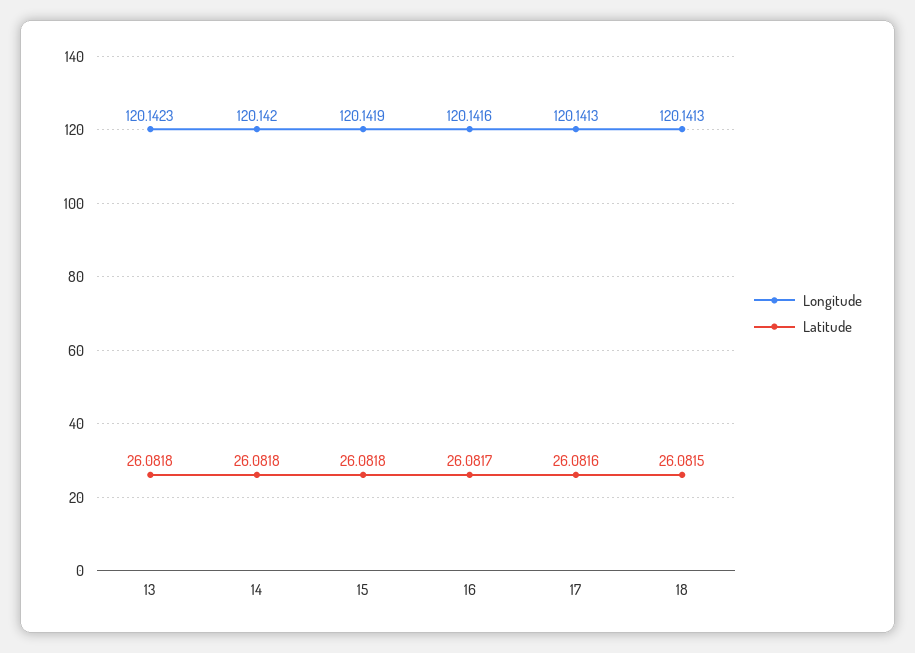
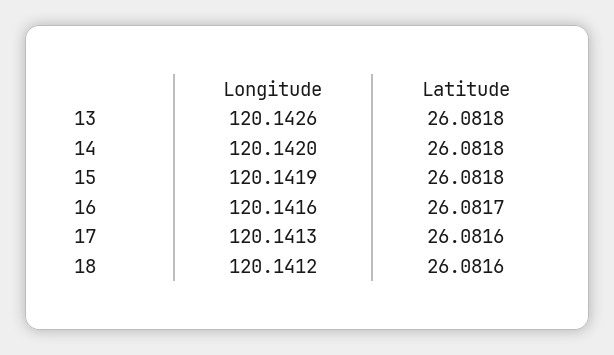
  {
    "Longitude": {
-     "13": 120.1423,
+     "13": 120.1426,
      "14": 120.142,
      "15": 120.1419,
      "16": 120.1416,
      "17": 120.1413,
-     "18": 120.1413
+     "18": 120.1412
    },
    "Latitude": {
      "13": 26.0818,
      "14": 26.0818,
      "15": 26.0818,
      "16": 26.0817,
      "17": 26.0816,
-     "18": 26.0815
+     "18": 26.0816
    }
  }

